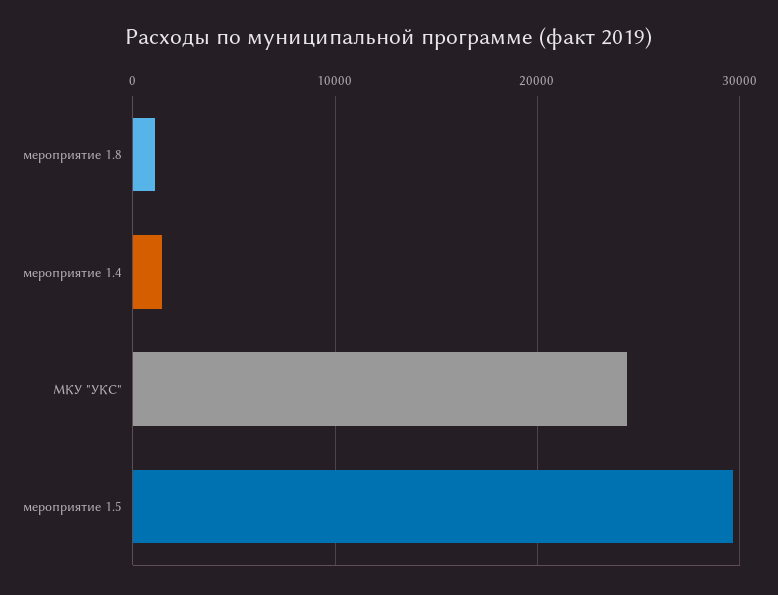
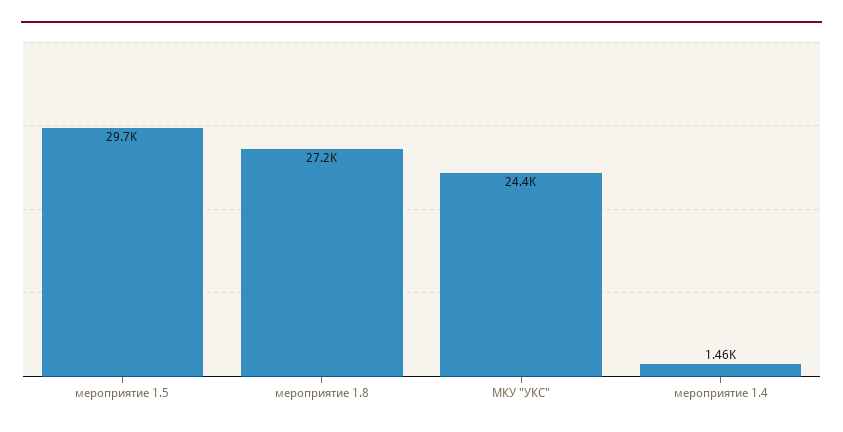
  {
-   "мероприятие 1.8": 1000,
+   "мероприятие 1.8": 27200,
    "мероприятие 1.4": 1460,
    "МКУ \"УКС\"": 24400,
    "мероприятие 1.5": 29700
  }

